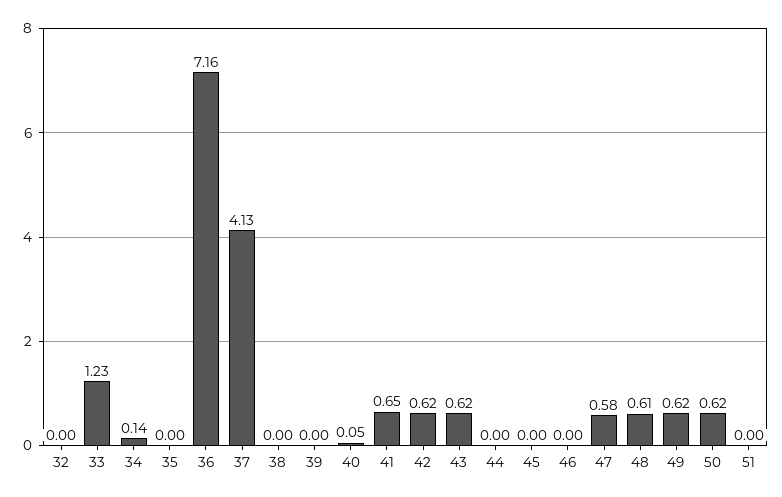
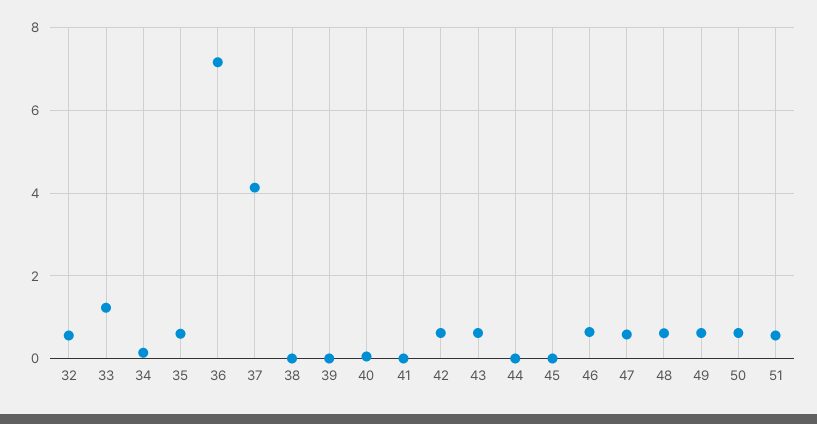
  {
-   "32": 0,
+   "32": 0.6,
    "33": 1.23,
    "34": 0.14,
-   "35": 0,
+   "35": 0.6,
    "36": 7.16,
    "37": 4.13,
    "38": 0,
    "39": 0,
    "40": 0.05,
-   "41": 0.65,
+   "41": 0,
    "42": 0.62,
    "43": 0.62,
    "44": 0,
    "45": 0,
-   "46": 0,
+   "46": 0.6,
    "47": 0.58,
    "48": 0.61,
    "49": 0.62,
    "50": 0.62,
-   "51": 0
+   "51": 0.6
  }

